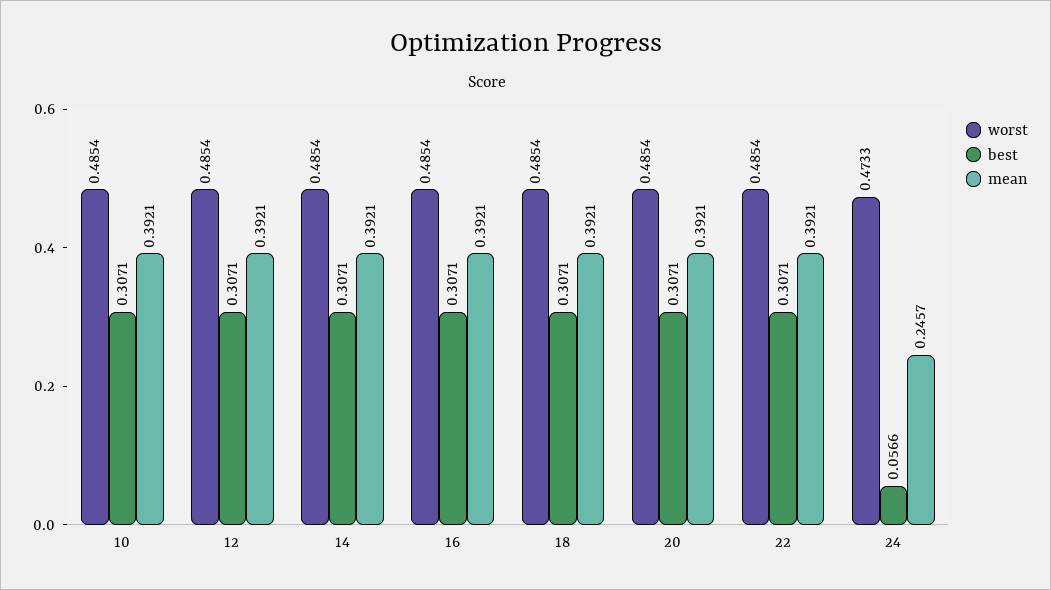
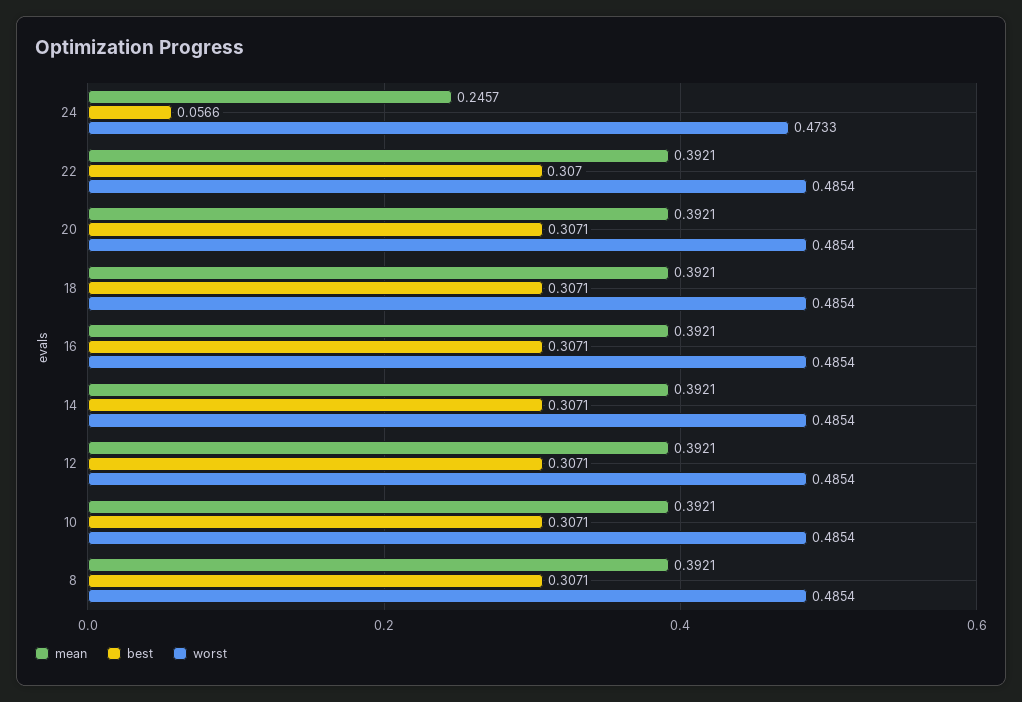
  {
    "worst": {
      "10": 0.4854,
      "12": 0.4854,
      "14": 0.4854,
      "16": 0.4854,
      "18": 0.4854,
      "20": 0.4854,
      "22": 0.4854,
-     "24": 0.4733
+     "24": 0.4733,
+     "8": 0.4854
    },
    "best": {
      "10": 0.3071,
      "12": 0.3071,
      "14": 0.3071,
      "16": 0.3071,
      "18": 0.3071,
      "20": 0.3071,
-     "22": 0.3071,
+     "22": 0.307,
-     "24": 0.0566
+     "24": 0.0566,
+     "8": 0.3071
    },
    "mean": {
      "10": 0.3921,
      "12": 0.3921,
      "14": 0.3921,
      "16": 0.3921,
      "18": 0.3921,
      "20": 0.3921,
      "22": 0.3921,
-     "24": 0.2457
+     "24": 0.2457,
+     "8": 0.3921
    }
  }

